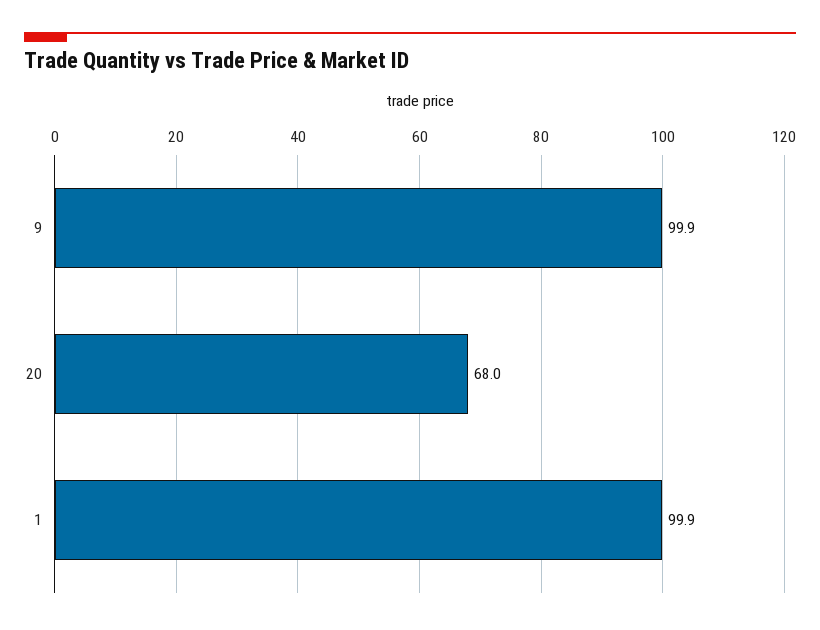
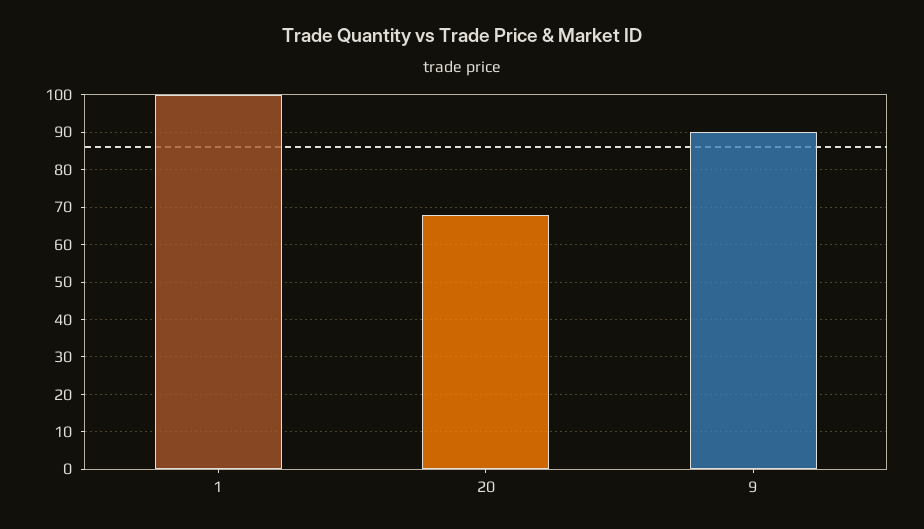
  {
-   "9": 99.9,
+   "9": 90,
    "20": 68,
    "1": 99.9
  }

